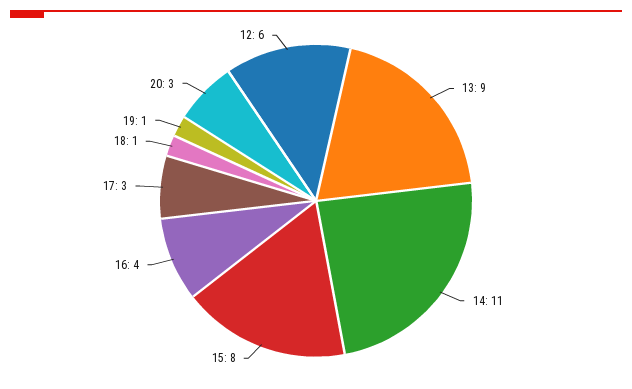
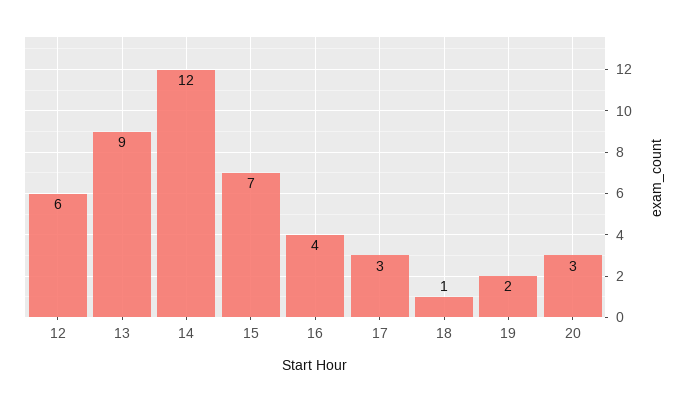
  {
    "13": 9,
-   "14": 11,
+   "14": 12,
-   "15": 8,
+   "15": 7,
    "16": 4,
    "17": 3,
    "18": 1,
-   "19": 1,
+   "19": 2,
    "20": 3,
    "12": 6
  }

